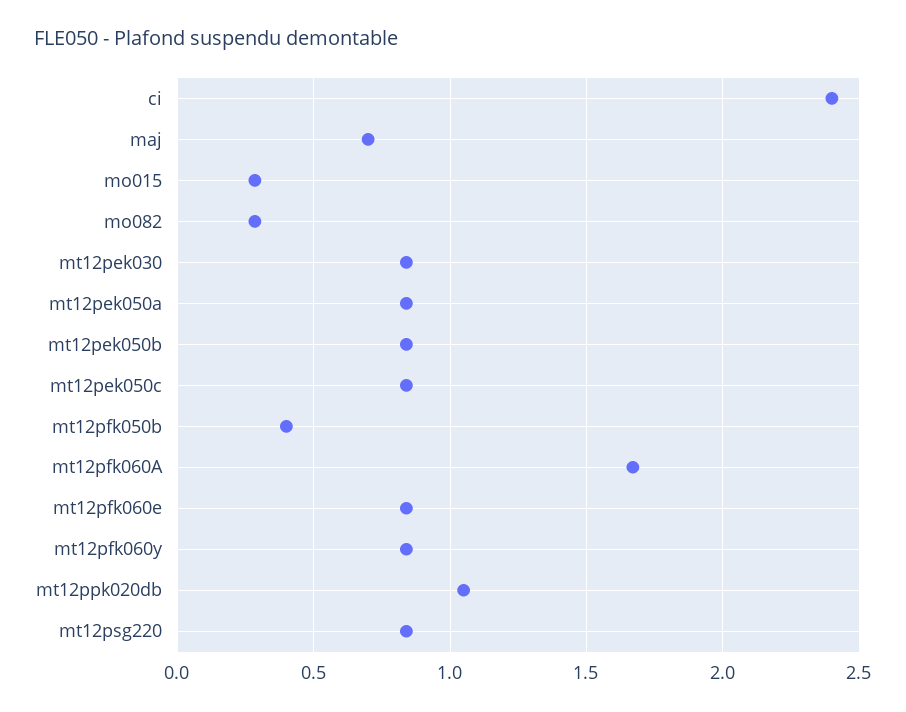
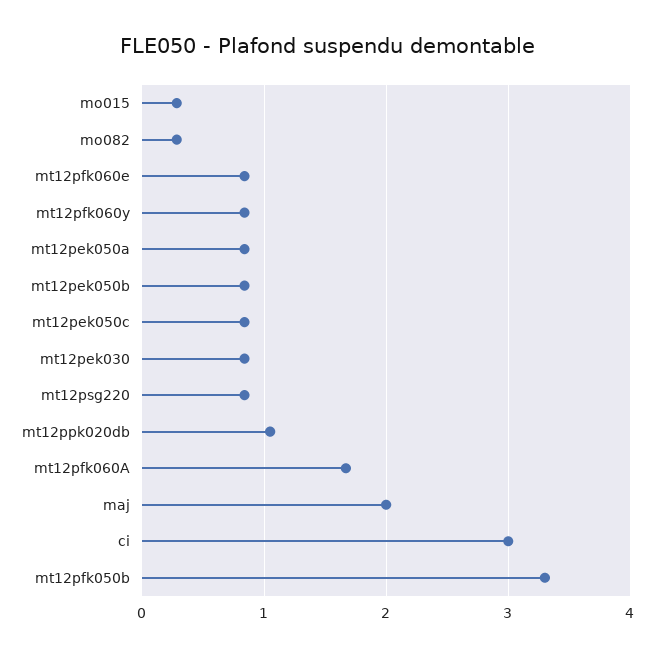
  {
-   "ci": 2.4,
+   "ci": 3,
-   "maj": 0.7,
+   "maj": 2,
    "mo015": 0.3,
    "mo082": 0.3,
    "mt12pek030": 0.85,
    "mt12pek050a": 0.85,
    "mt12pek050b": 0.85,
    "mt12pek050c": 0.85,
-   "mt12pfk050b": 0.4,
+   "mt12pfk050b": 3.3,
    "mt12pfk060A": 1.65,
    "mt12pfk060e": 0.85,
    "mt12pfk060y": 0.85,
    "mt12ppk020db": 1.05,
    "mt12psg220": 0.85
  }

